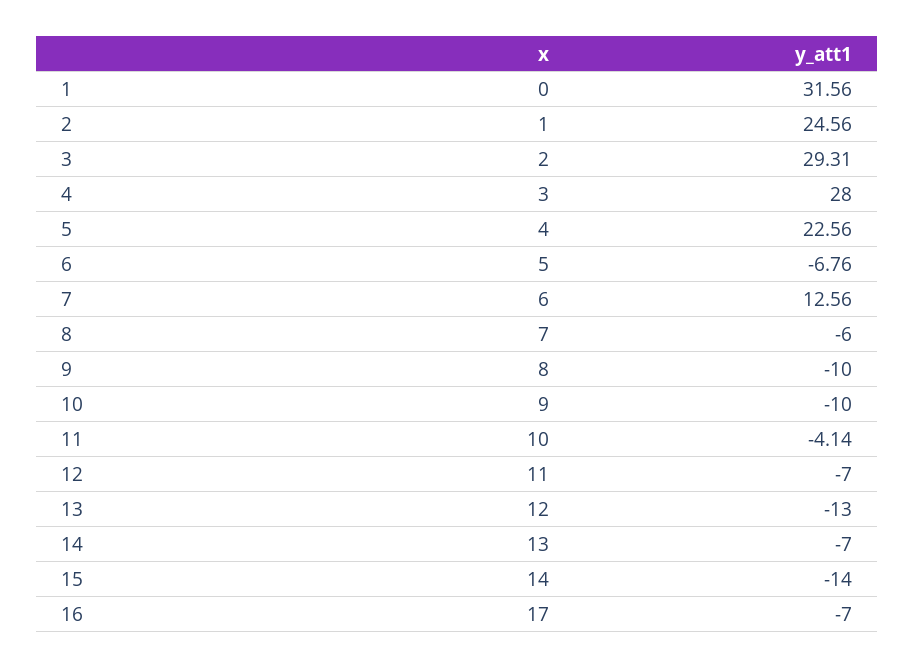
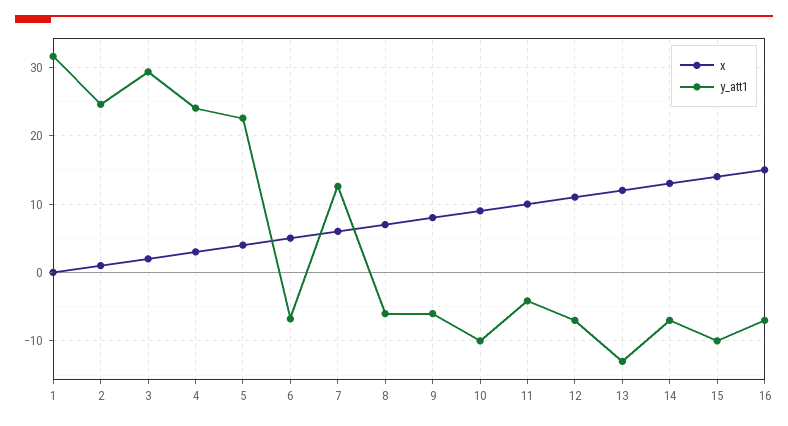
  {
    "x": {
      "1": 0,
      "2": 1,
      "3": 2,
      "4": 3,
      "5": 4,
      "6": 5,
      "7": 6,
      "8": 7,
      "9": 8,
      "10": 9,
      "11": 10,
      "12": 11,
      "13": 12,
      "14": 13,
      "15": 14,
-     "16": 17
+     "16": 15
    },
    "y_att1": {
      "1": 31.56,
      "2": 24.56,
      "3": 29.31,
-     "4": 28,
+     "4": 24,
      "5": 22.56,
      "6": -6.76,
      "7": 12.56,
      "8": -6,
-     "9": -10,
+     "9": -6,
      "10": -10,
      "11": -4.14,
      "12": -7,
      "13": -13,
      "14": -7,
-     "15": -14,
+     "15": -10,
      "16": -7
    }
  }

